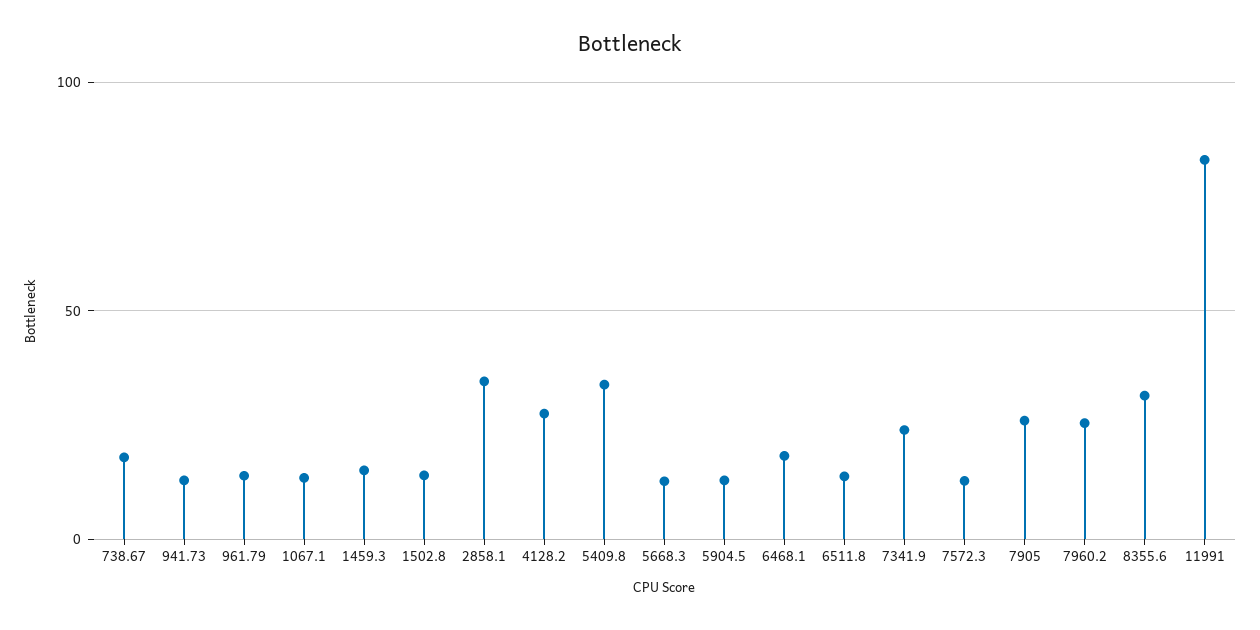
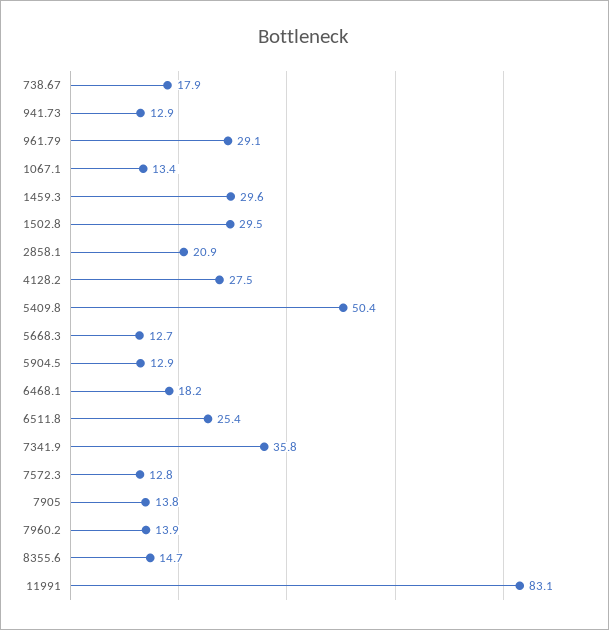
  {
    "738.67": 17.9,
    "941.73": 12.9,
-   "961.79": 15,
+   "961.79": 29.1,
    "1067.1": 13.4,
-   "1459.3": 15,
+   "1459.3": 29.6,
-   "1502.8": 15,
+   "1502.8": 29.5,
-   "2858.1": 35,
+   "2858.1": 20.9,
    "4128.2": 27.5,
-   "5409.8": 35,
+   "5409.8": 50.4,
    "5668.3": 12.7,
    "5904.5": 12.9,
    "6468.1": 18.2,
-   "6511.8": 15,
+   "6511.8": 25.4,
-   "7341.9": 25,
+   "7341.9": 35.8,
    "7572.3": 12.8,
-   "7905": 25,
+   "7905": 13.8,
-   "7960.2": 25,
+   "7960.2": 13.9,
-   "8355.6": 30,
+   "8355.6": 14.7,
    "11991": 83.1
  }

